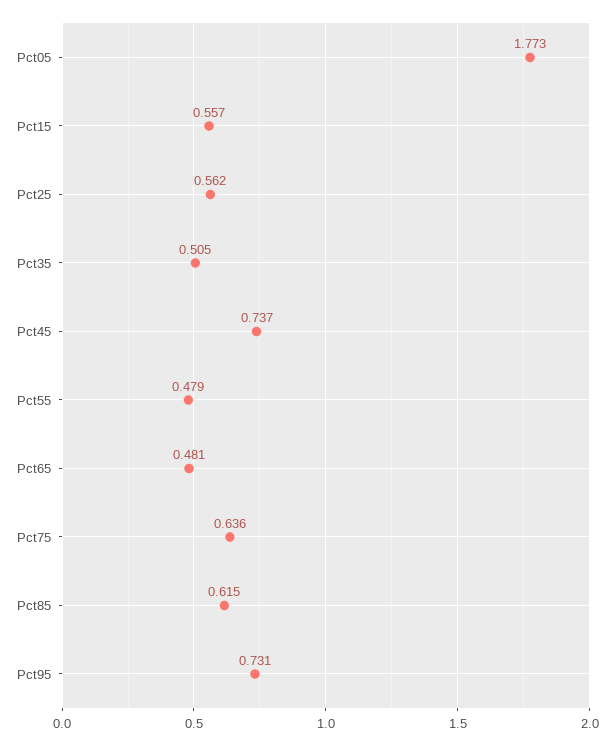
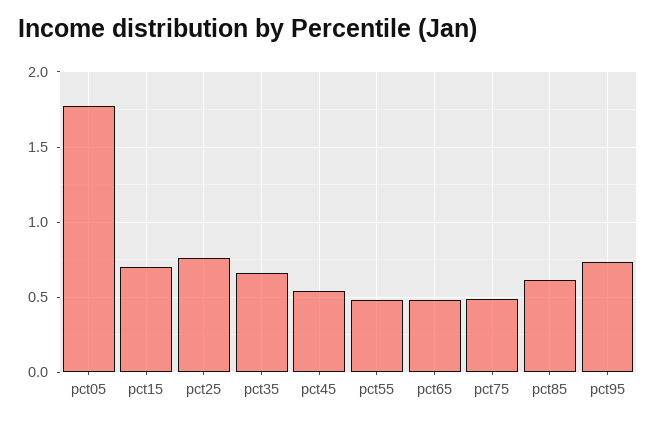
  {
    "Pct05": 1.773,
-   "Pct15": 0.557,
+   "Pct15": 0.7,
-   "Pct25": 0.562,
+   "Pct25": 0.75,
-   "Pct35": 0.505,
+   "Pct35": 0.65,
-   "Pct45": 0.737,
+   "Pct45": 0.55,
    "Pct55": 0.479,
    "Pct65": 0.481,
-   "Pct75": 0.636,
+   "Pct75": 0.5,
    "Pct85": 0.615,
    "Pct95": 0.731
  }

